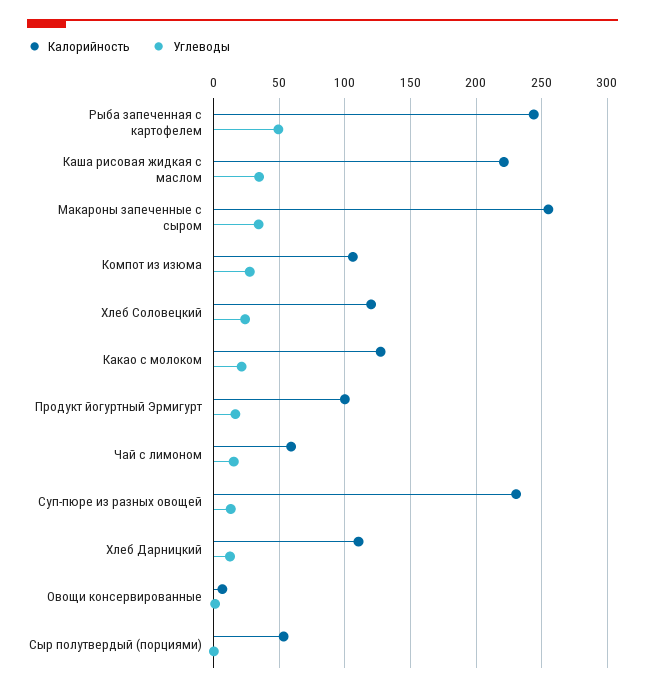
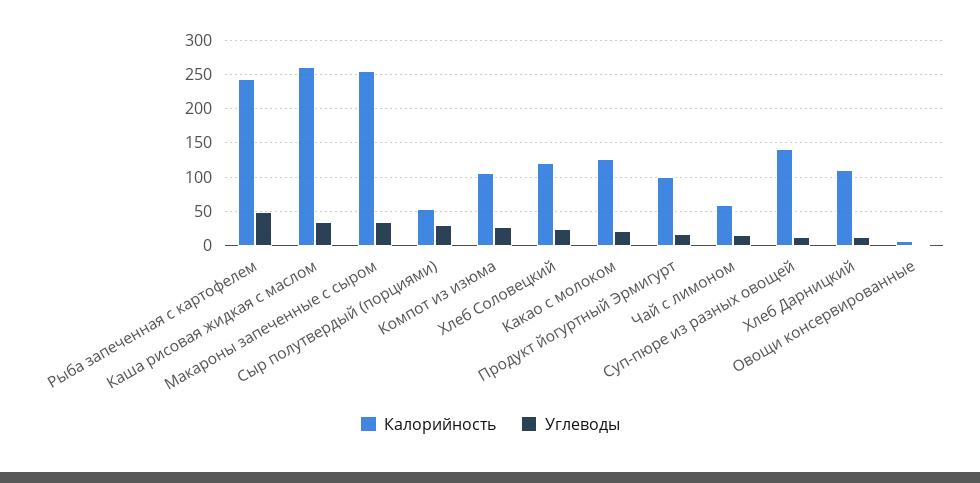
  {
    "Калорийность": {
      "Рыба запеченная с картофелем": 245,
-     "Каша рисовая жидкая с маслом": 220,
+     "Каша рисовая жидкая с маслом": 260,
      "Макароны запеченные с сыром": 255,
      "Компот из изюма": 105,
      "Хлеб Соловецкий": 120,
      "Какао с молоком": 125,
      "Продукт йогуртный Эрмигурт": 100,
      "Чай с лимоном": 60,
-     "Суп-пюре из разных овощей": 230,
+     "Суп-пюре из разных овощей": 140,
      "Хлеб Дарницкий": 110,
      "Овощи консервированные": 5,
      "Сыр полутвердый (порциями)": 55
    },
    "Углеводы": {
      "Рыба запеченная с картофелем": 50,
      "Каша рисовая жидкая с маслом": 35,
      "Макароны запеченные с сыром": 35,
      "Компот из изюма": 25,
      "Хлеб Соловецкий": 25,
      "Какао с молоком": 20,
      "Продукт йогуртный Эрмигурт": 15,
      "Чай с лимоном": 15,
      "Суп-пюре из разных овощей": 15,
      "Хлеб Дарницкий": 10,
      "Овощи консервированные": 0,
-     "Сыр полутвердый (порциями)": 0
+     "Сыр полутвердый (порциями)": 30
    }
  }

